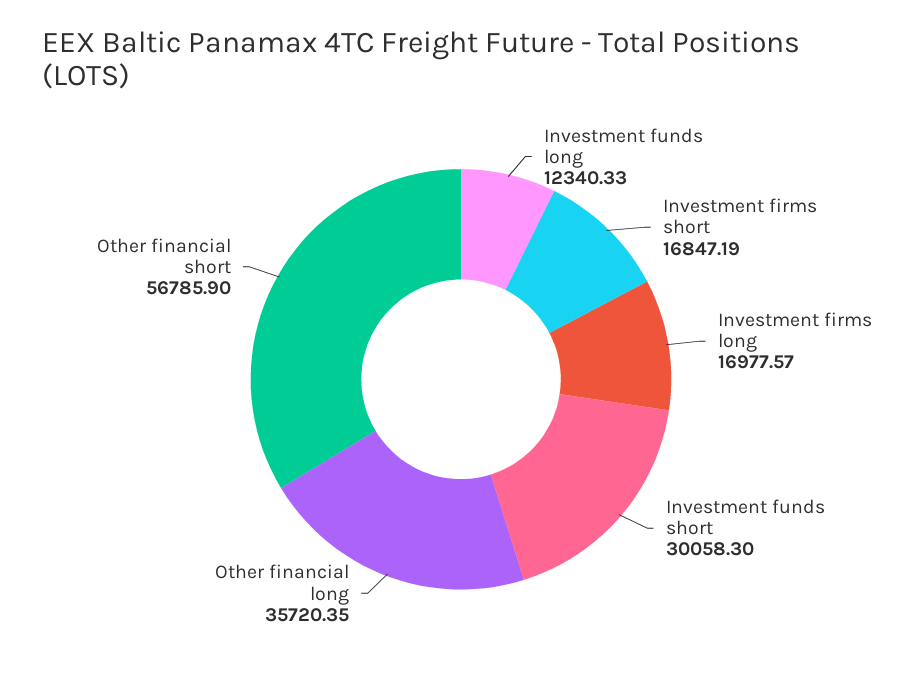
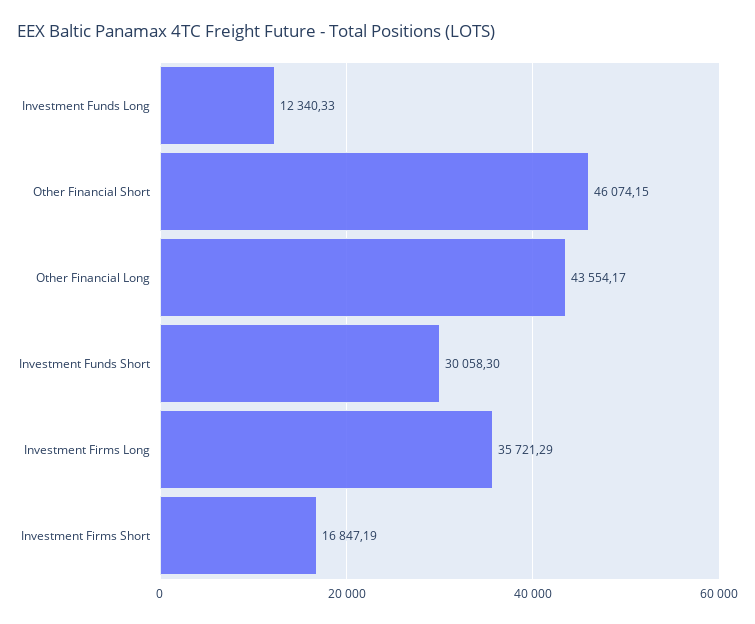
  {
    "Investment funds long": 12340.33,
    "Investment firms short": 16847.19,
-   "Investment firms long": 16977.57,
+   "Investment firms long": 35721.29,
    "Investment funds short": 30058.3,
-   "Other financial long": 35720.35,
+   "Other financial long": 43554.17,
-   "Other financial short": 56785.9
+   "Other financial short": 46074.15
  }

